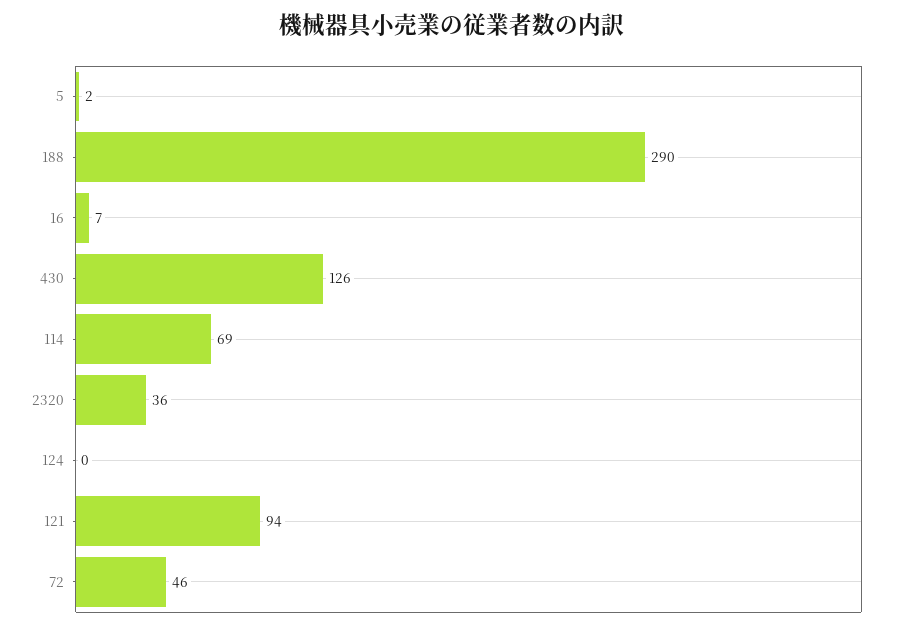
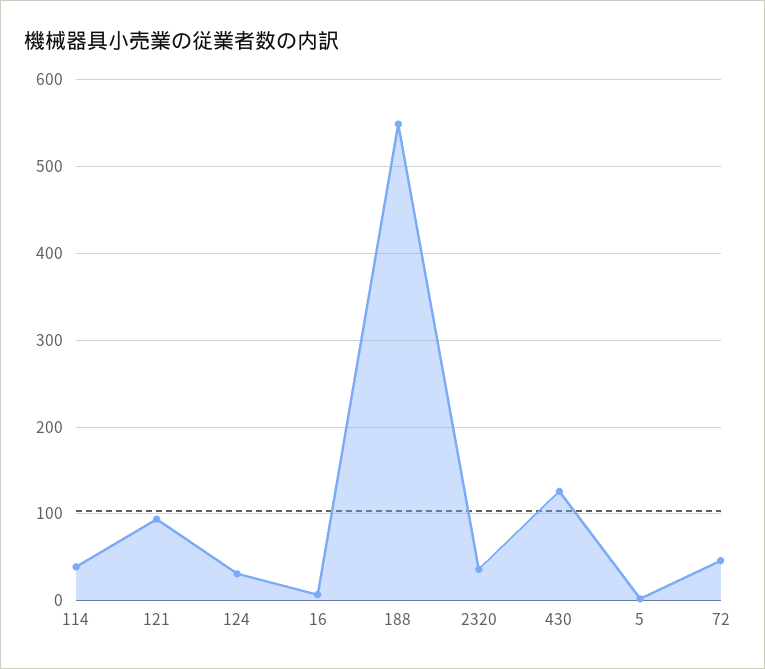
  {
    "5": 2,
-   "188": 290,
+   "188": 550,
    "16": 7,
    "430": 126,
-   "114": 69,
+   "114": 40,
    "2320": 36,
-   "124": 0,
+   "124": 30,
    "121": 94,
    "72": 46
  }

